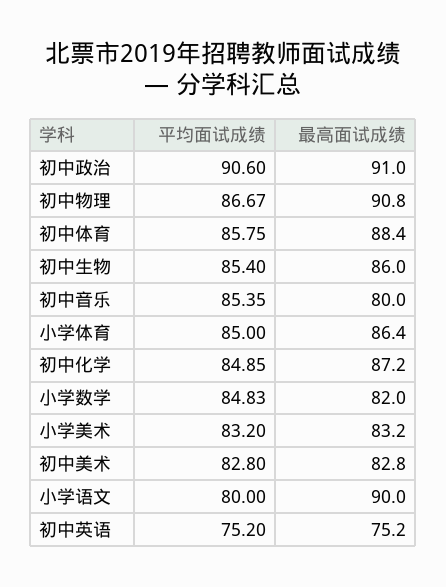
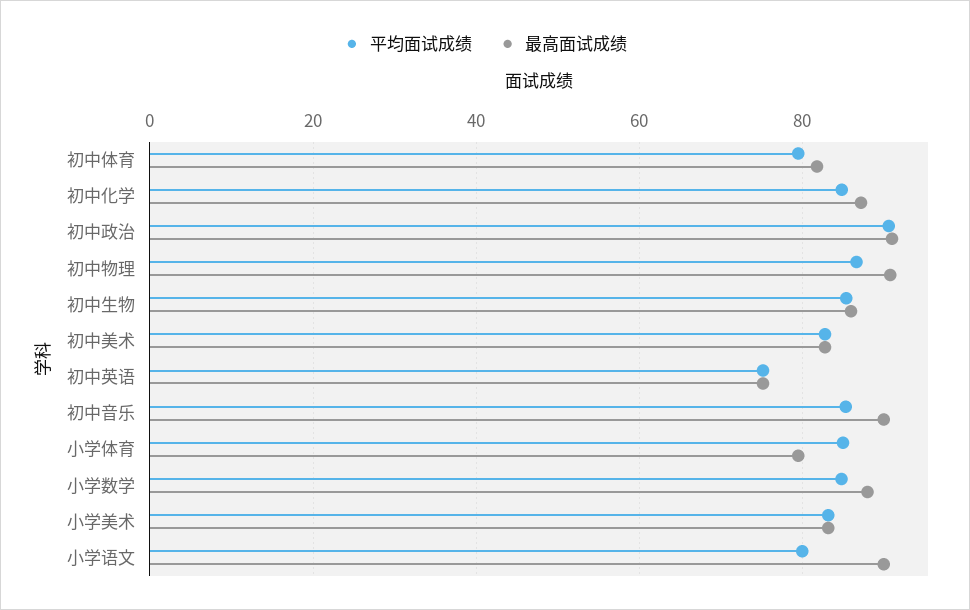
  {
    "平均面试成绩": {
      "初中政治": 90.6,
      "初中物理": 86.67,
-     "初中体育": 85.75,
+     "初中体育": 80,
      "初中生物": 85.4,
      "初中音乐": 85.35,
      "小学体育": 85,
      "初中化学": 84.85,
      "小学数学": 84.83,
      "小学美术": 83.2,
      "初中美术": 82.8,
      "小学语文": 80,
      "初中英语": 75.2
    },
    "最高面试成绩": {
      "初中政治": 91,
      "初中物理": 90.8,
-     "初中体育": 88.4,
+     "初中体育": 82,
      "初中生物": 86,
-     "初中音乐": 80,
+     "初中音乐": 90,
-     "小学体育": 86.4,
+     "小学体育": 80,
      "初中化学": 87.2,
-     "小学数学": 82,
+     "小学数学": 88,
      "小学美术": 83.2,
      "初中美术": 82.8,
      "小学语文": 90,
      "初中英语": 75.2
    }
  }

